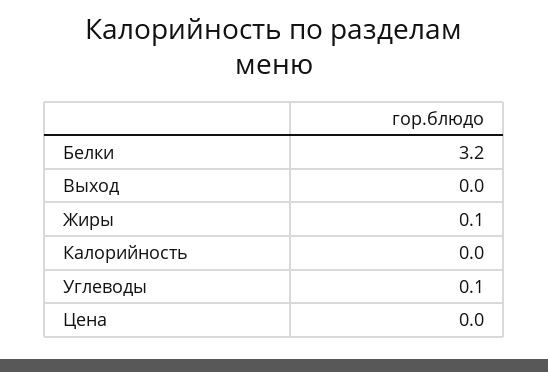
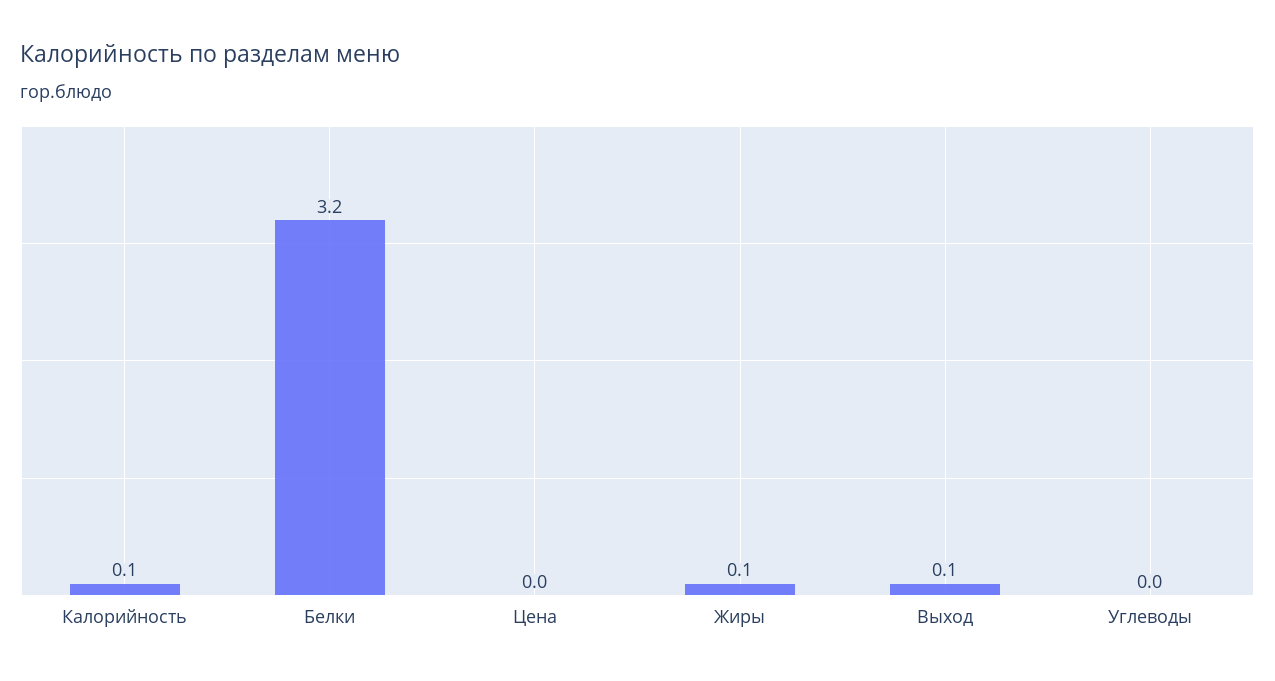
  {
    "Белки": 3.2,
-   "Выход": 0,
+   "Выход": 0.1,
    "Жиры": 0.1,
-   "Калорийность": 0,
+   "Калорийность": 0.1,
-   "Углеводы": 0.1,
+   "Углеводы": 0,
    "Цена": 0
  }

